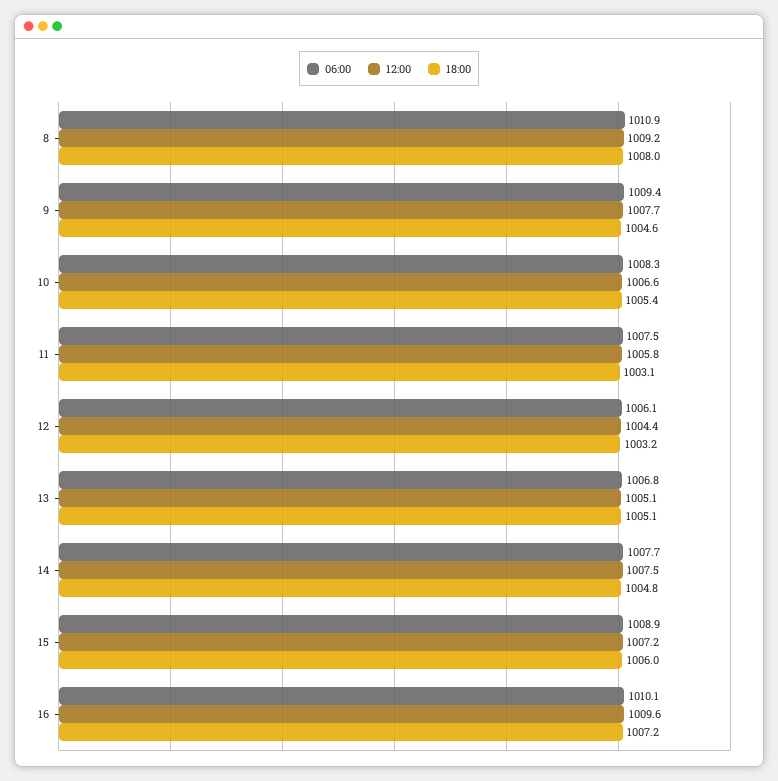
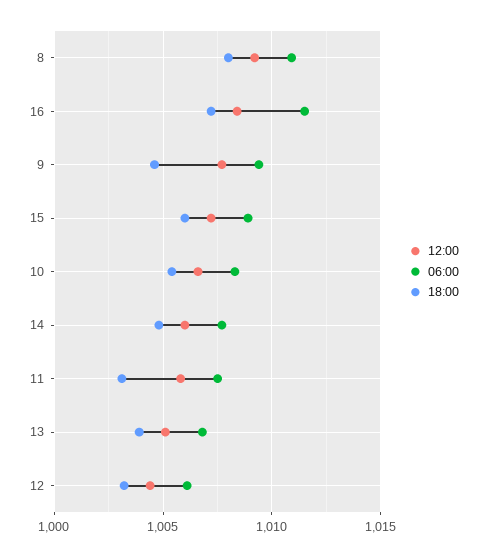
  {
    "06:00": {
      "8": 1010.9,
      "9": 1009.4,
      "10": 1008.3,
      "11": 1007.5,
      "12": 1006.1,
      "13": 1006.8,
      "14": 1007.7,
      "15": 1008.9,
-     "16": 1010.1
+     "16": 1011.5
    },
    "12:00": {
      "8": 1009.2,
      "9": 1007.7,
      "10": 1006.6,
      "11": 1005.8,
      "12": 1004.4,
      "13": 1005.1,
-     "14": 1007.5,
+     "14": 1006,
      "15": 1007.2,
-     "16": 1009.6
+     "16": 1008.5
    },
    "18:00": {
      "8": 1008,
      "9": 1004.6,
      "10": 1005.4,
      "11": 1003.1,
      "12": 1003.2,
-     "13": 1005.1,
+     "13": 1004,
      "14": 1004.8,
      "15": 1006,
      "16": 1007.2
    }
  }

